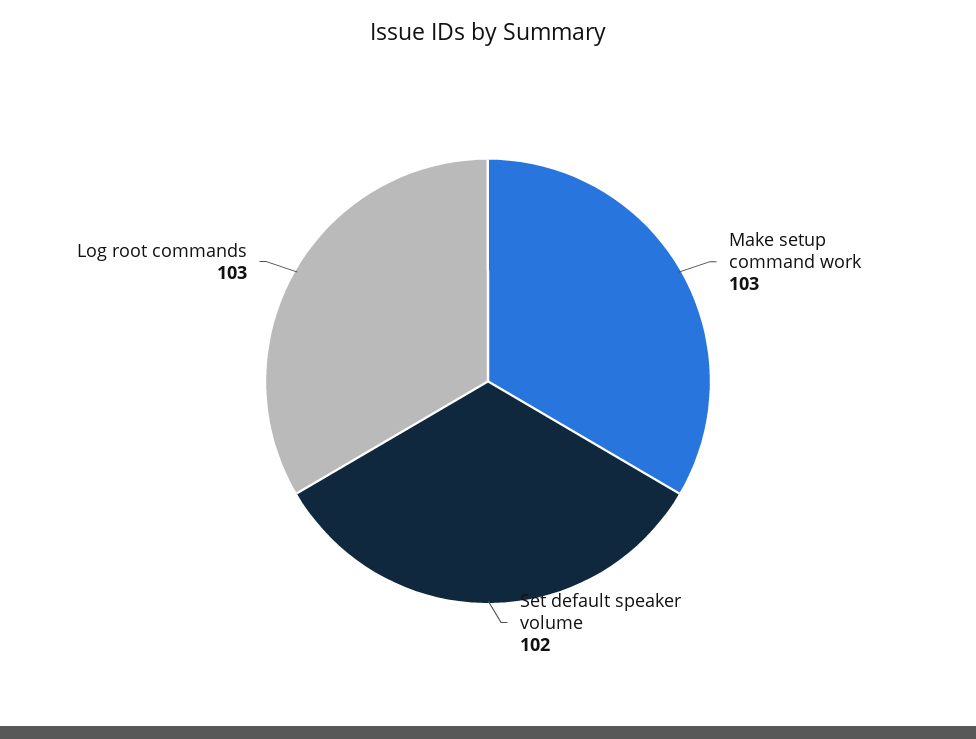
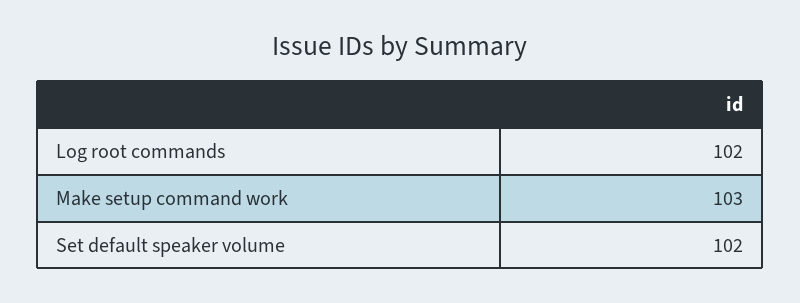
  {
    "Make setup command work": 103,
    "Set default speaker volume": 102,
-   "Log root commands": 103
+   "Log root commands": 102
  }

